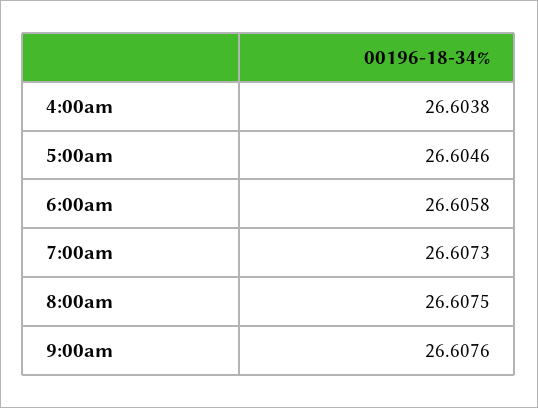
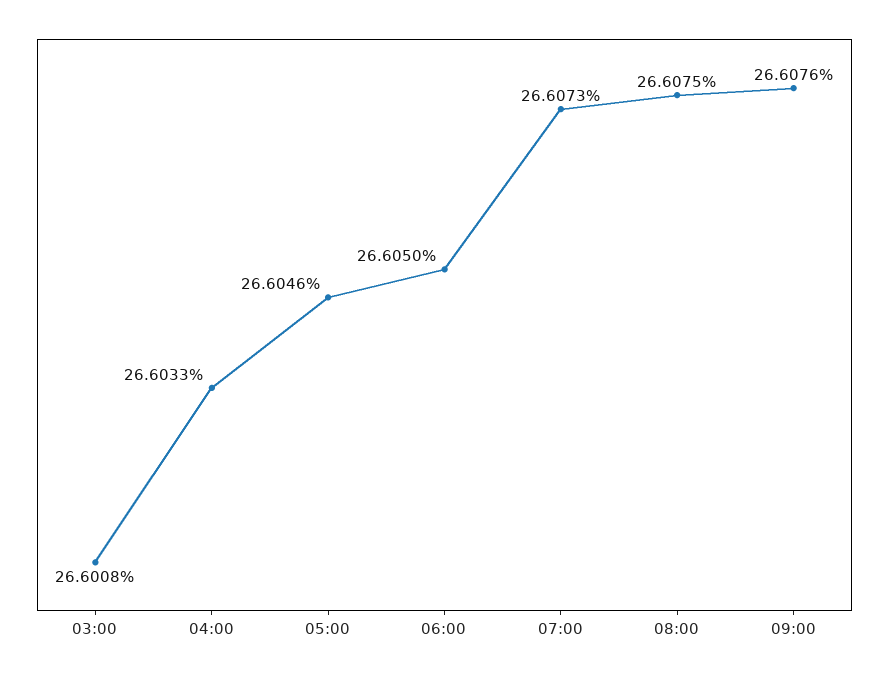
  {
-   "4:00am": 26.6038,
+   "4:00am": 26.6033,
    "5:00am": 26.6046,
-   "6:00am": 26.6058,
+   "6:00am": 26.605,
    "7:00am": 26.6073,
    "8:00am": 26.6075,
-   "9:00am": 26.6076
+   "9:00am": 26.6076,
+   "03:00": 26.6008
  }

